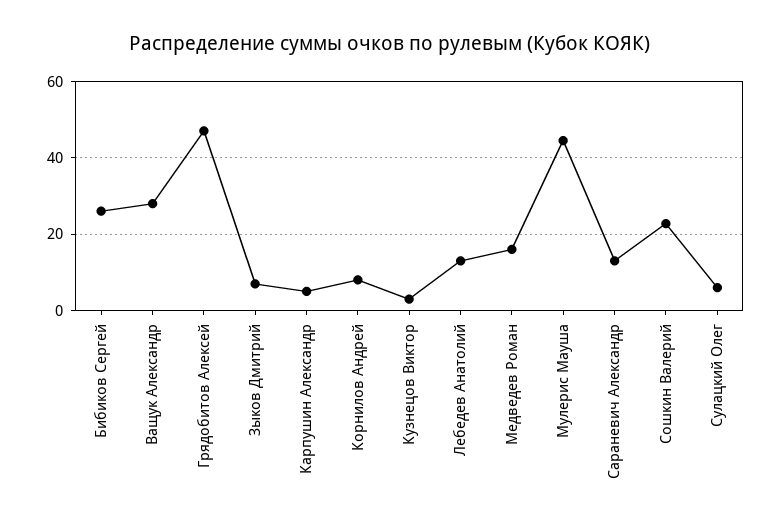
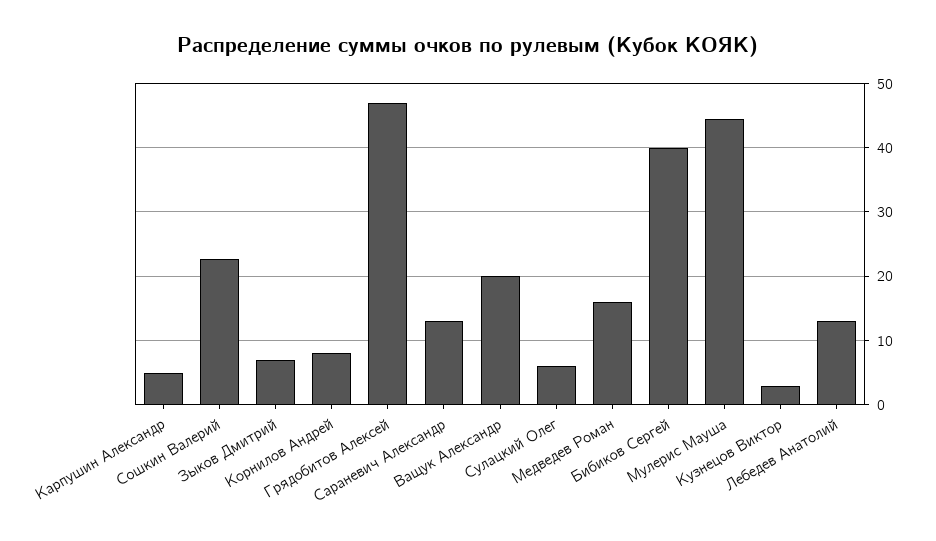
  {
-   "Бибиков Сергей": 26,
+   "Бибиков Сергей": 40,
-   "Ващук Александр": 28,
+   "Ващук Александр": 20,
    "Грядобитов Алексей": 47,
    "Зыков Дмитрий": 7,
    "Карпушин Александр": 5,
    "Корнилов Андрей": 8,
    "Кузнецов Виктор": 3,
    "Лебедев Анатолий": 13,
    "Медведев Роман": 16,
    "Мулерис Мауша": 45,
    "Сараневич Александр": 13,
    "Сошкин Валерий": 23,
    "Сулацкий Олег": 6
  }

